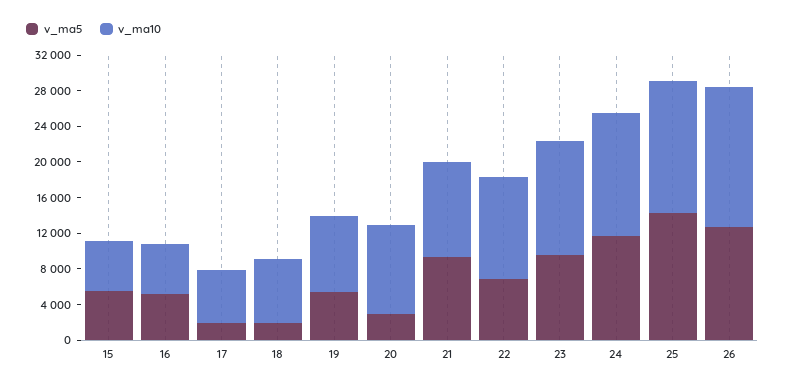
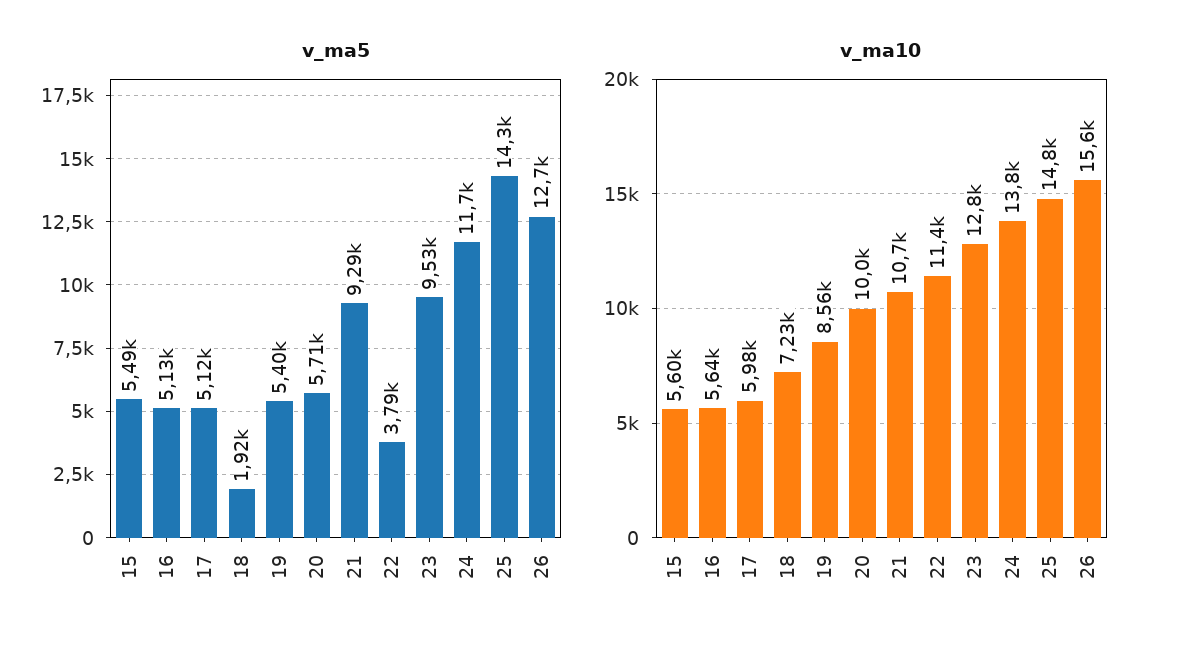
  {
    "v_ma5": {
      "15": 5490,
      "16": 5130,
-     "17": 2000,
+     "17": 5120,
      "18": 1920,
      "19": 5400,
-     "20": 3000,
+     "20": 5710,
      "21": 9290,
-     "22": 7000,
+     "22": 3790,
      "23": 9530,
      "24": 11700,
      "25": 14300,
      "26": 12700
    },
    "v_ma10": {
      "15": 5600,
      "16": 5640,
      "17": 5980,
      "18": 7230,
      "19": 8560,
      "20": 10000,
      "21": 10700,
      "22": 11400,
      "23": 12800,
      "24": 13800,
      "25": 14800,
      "26": 15600
    }
  }

